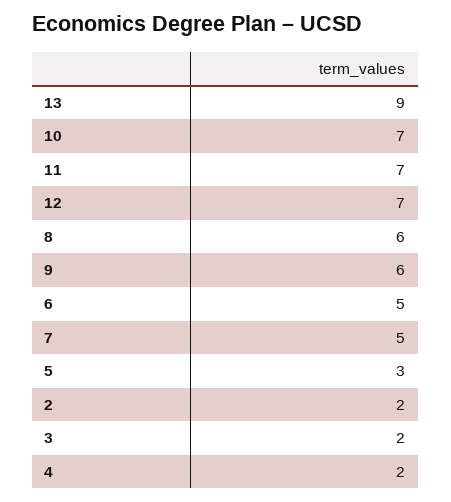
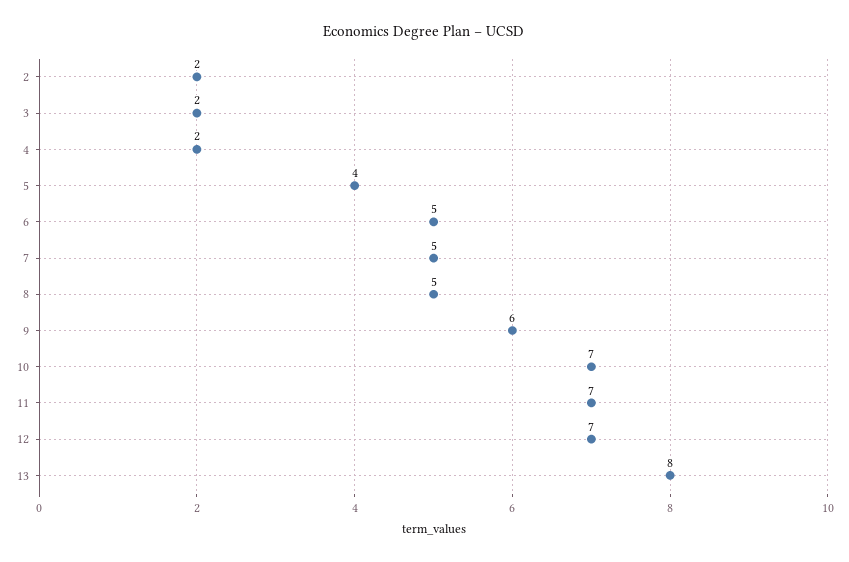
  {
-   "13": 9,
+   "13": 8,
    "10": 7,
    "11": 7,
    "12": 7,
-   "8": 6,
+   "8": 5,
    "9": 6,
    "6": 5,
    "7": 5,
-   "5": 3,
+   "5": 4,
    "2": 2,
    "3": 2,
    "4": 2
  }

